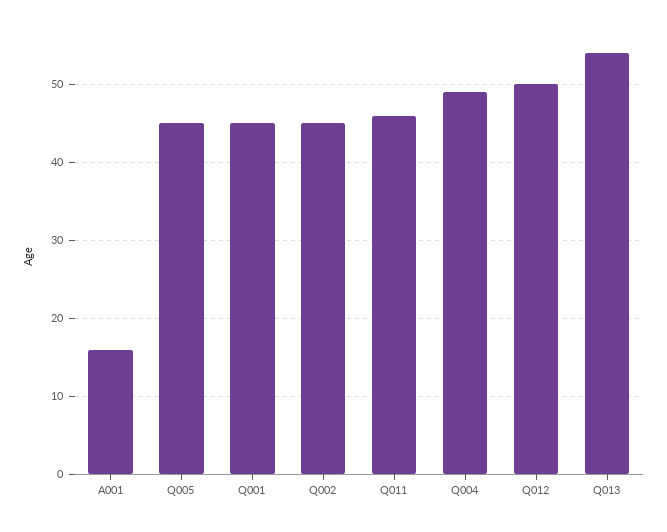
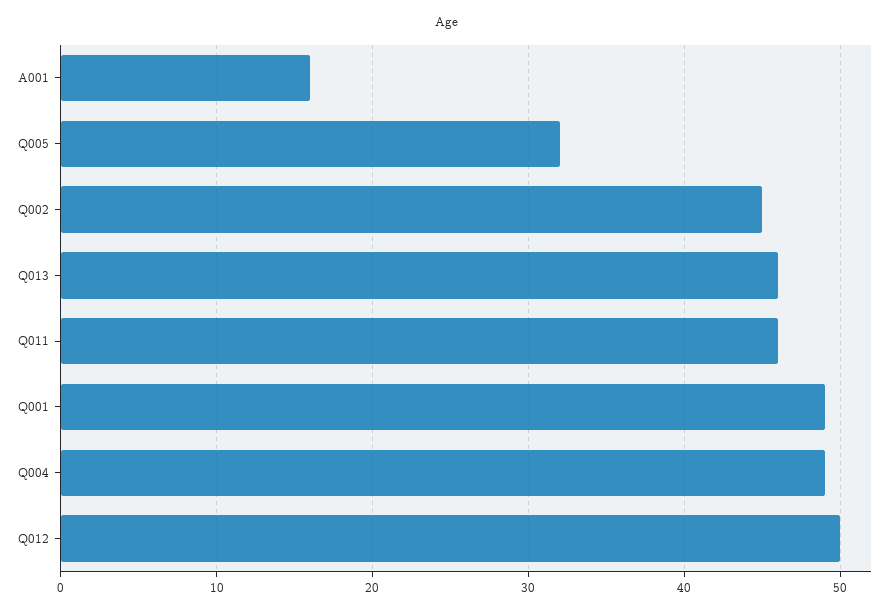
  {
    "A001": 16,
-   "Q005": 45,
+   "Q005": 32,
-   "Q001": 45,
+   "Q001": 49,
    "Q002": 45,
    "Q011": 46,
    "Q004": 49,
    "Q012": 50,
-   "Q013": 54
+   "Q013": 46
  }

